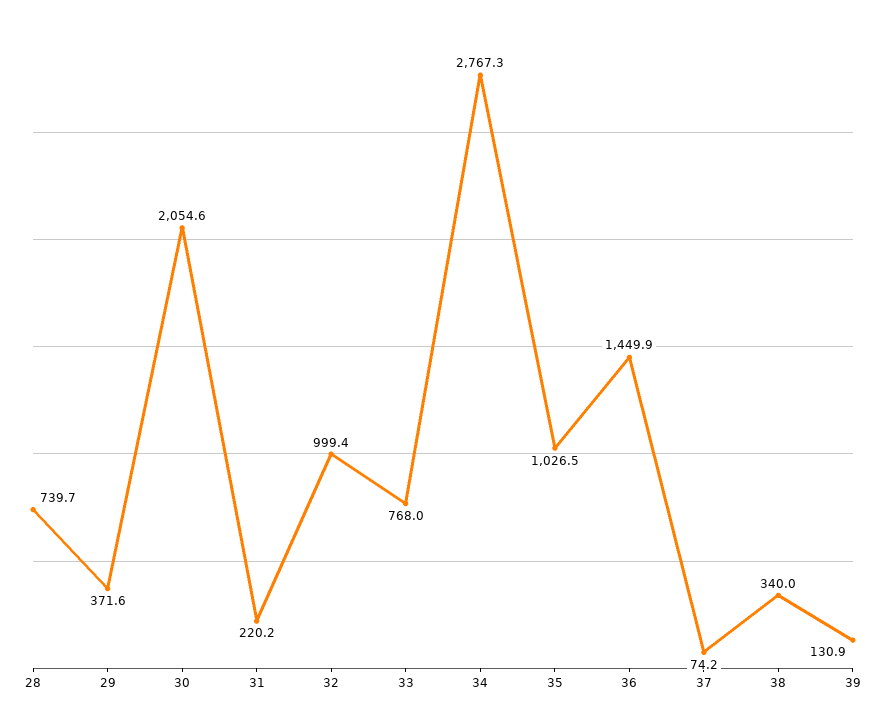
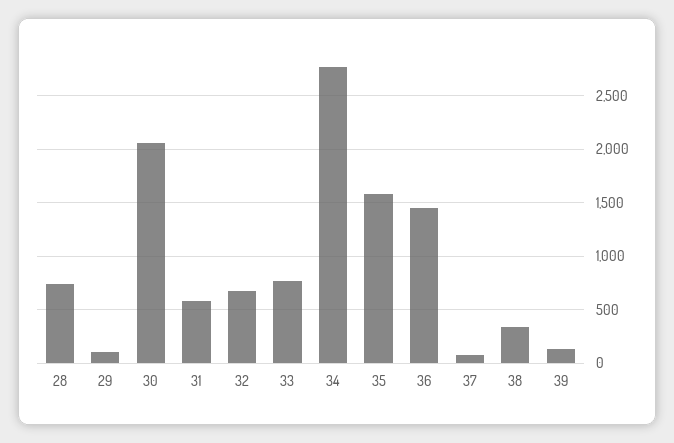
  {
    "28": 739.7,
-   "29": 371.6,
+   "29": 100,
    "30": 2054.6,
-   "31": 220.2,
+   "31": 600,
-   "32": 999.4,
+   "32": 700,
    "33": 768,
    "34": 2767.3,
-   "35": 1026.5,
+   "35": 1600,
    "36": 1449.9,
    "37": 74.2,
    "38": 340,
    "39": 130.9
  }

